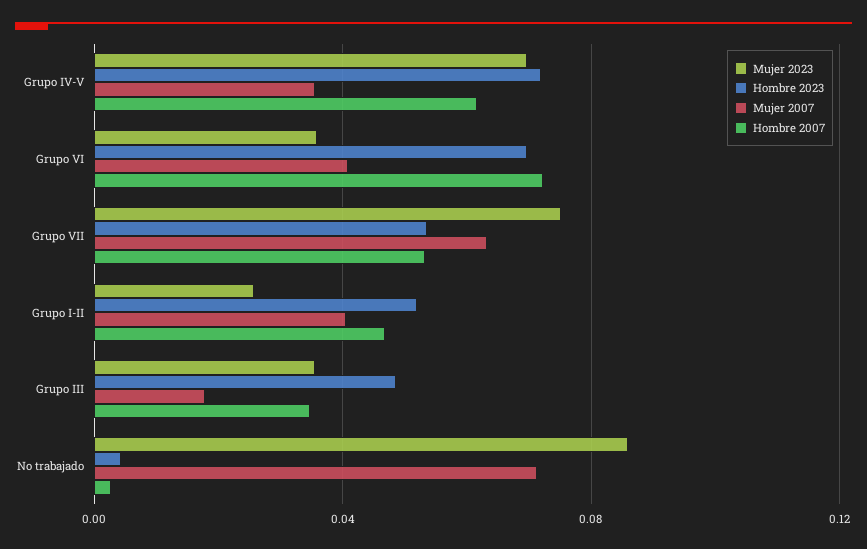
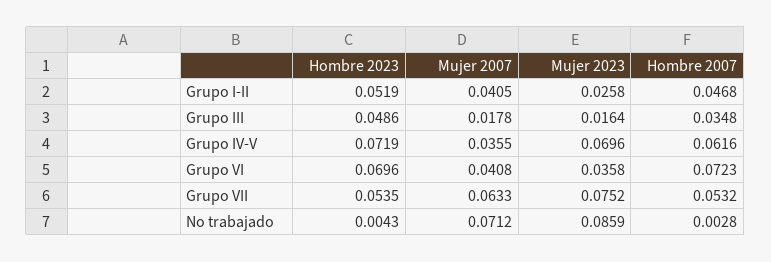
  {
    "Mujer 2023": {
      "Grupo IV-V": 0.0696,
      "Grupo VI": 0.0358,
      "Grupo VII": 0.0752,
      "Grupo I-II": 0.0258,
-     "Grupo III": 0.035,
+     "Grupo III": 0.0164,
      "No trabajado": 0.0859
    },
    "Hombre 2023": {
      "Grupo IV-V": 0.0719,
      "Grupo VI": 0.0696,
      "Grupo VII": 0.0535,
      "Grupo I-II": 0.0519,
      "Grupo III": 0.0486,
      "No trabajado": 0.0043
    },
    "Mujer 2007": {
      "Grupo IV-V": 0.0355,
      "Grupo VI": 0.0408,
      "Grupo VII": 0.0633,
      "Grupo I-II": 0.0405,
      "Grupo III": 0.0178,
      "No trabajado": 0.0712
    },
    "Hombre 2007": {
      "Grupo IV-V": 0.0616,
      "Grupo VI": 0.0723,
      "Grupo VII": 0.0532,
      "Grupo I-II": 0.0468,
      "Grupo III": 0.0348,
      "No trabajado": 0.0028
    }
  }

